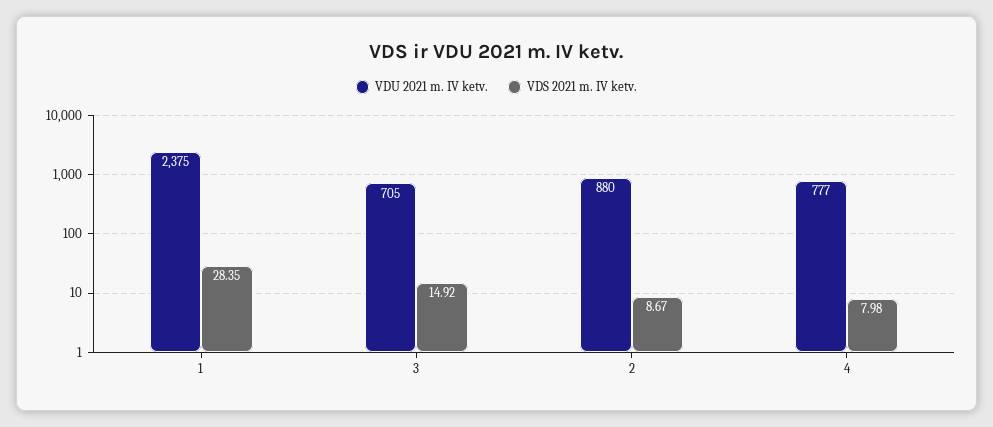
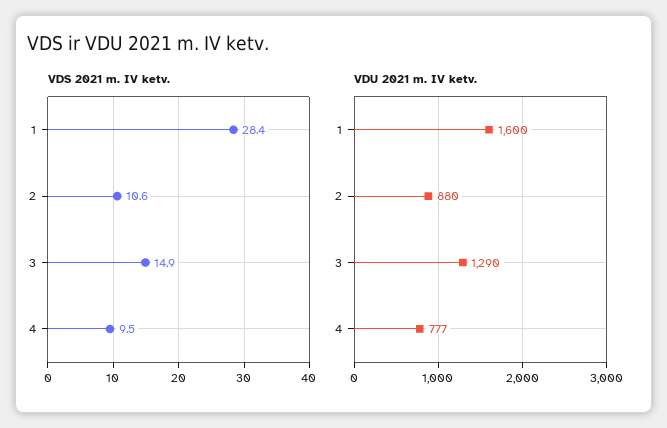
  {
    "VDU 2021 m. IV ketv.": {
-     "1": 2375,
+     "1": 1600,
-     "3": 705,
+     "3": 1290,
      "2": 880,
      "4": 777
    },
    "VDS 2021 m. IV ketv.": {
      "1": 28.35,
      "3": 14.92,
-     "2": 8.67,
+     "2": 10.6,
-     "4": 7.98
+     "4": 9.5
    }
  }

